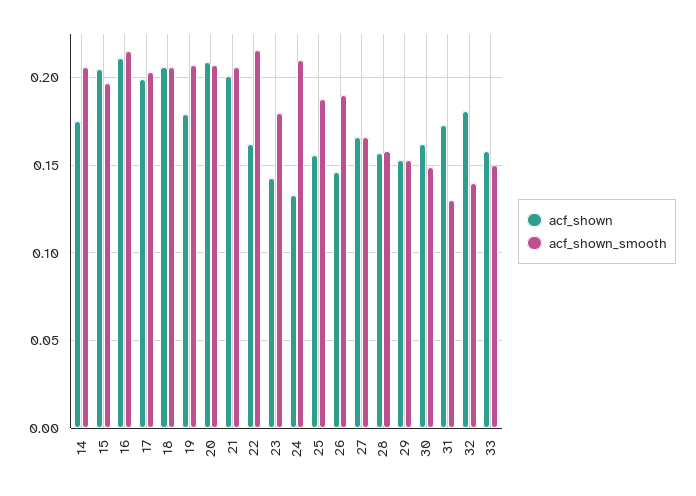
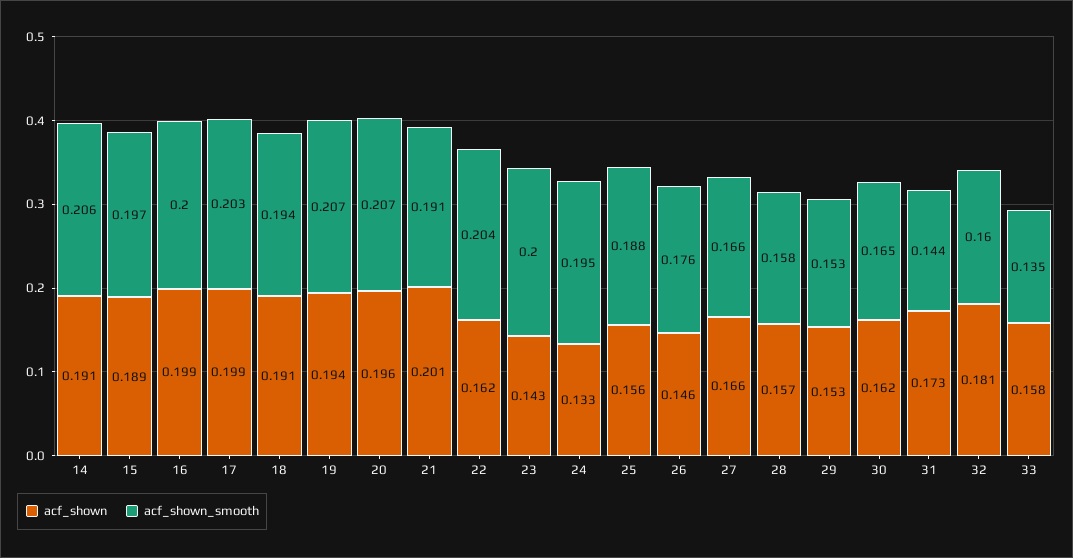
  {
    "acf_shown": {
-     "14": 0.175,
+     "14": 0.191,
-     "15": 0.205,
+     "15": 0.189,
-     "16": 0.21,
+     "16": 0.199,
      "17": 0.199,
-     "18": 0.205,
+     "18": 0.191,
-     "19": 0.18,
+     "19": 0.194,
-     "20": 0.21,
+     "20": 0.196,
      "21": 0.201,
      "22": 0.162,
      "23": 0.143,
      "24": 0.133,
      "25": 0.156,
      "26": 0.146,
      "27": 0.166,
      "28": 0.157,
      "29": 0.153,
      "30": 0.162,
      "31": 0.173,
      "32": 0.181,
      "33": 0.158
    },
    "acf_shown_smooth": {
      "14": 0.206,
      "15": 0.197,
-     "16": 0.215,
+     "16": 0.2,
      "17": 0.203,
-     "18": 0.205,
+     "18": 0.194,
      "19": 0.207,
      "20": 0.207,
-     "21": 0.205,
+     "21": 0.191,
-     "22": 0.215,
+     "22": 0.204,
-     "23": 0.18,
+     "23": 0.2,
-     "24": 0.21,
+     "24": 0.195,
      "25": 0.188,
-     "26": 0.19,
+     "26": 0.176,
      "27": 0.166,
      "28": 0.158,
      "29": 0.153,
-     "30": 0.15,
+     "30": 0.165,
-     "31": 0.13,
+     "31": 0.144,
-     "32": 0.14,
+     "32": 0.16,
-     "33": 0.15
+     "33": 0.135
    }
  }

